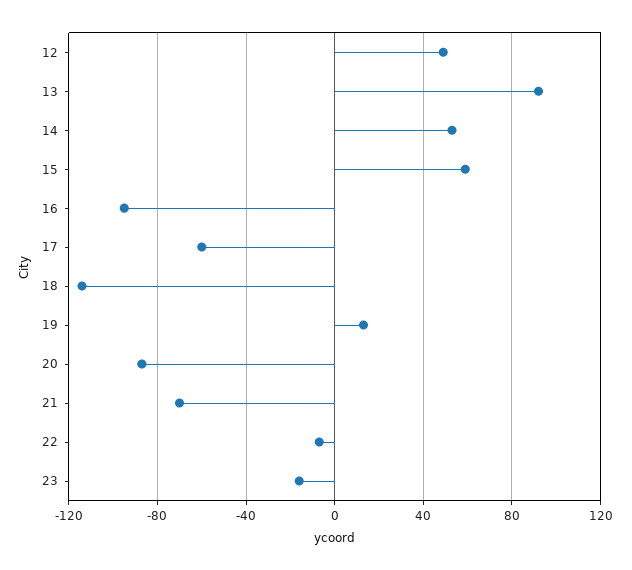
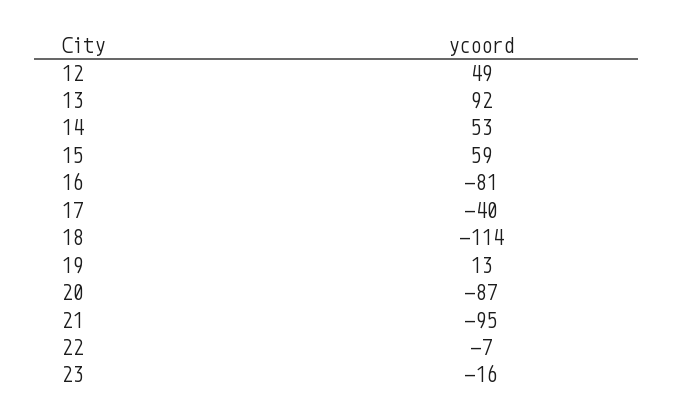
  {
    "12": 49,
    "13": 92,
    "14": 53,
    "15": 59,
-   "16": -95,
+   "16": -81,
-   "17": -60,
+   "17": -40,
    "18": -114,
    "19": 13,
    "20": -87,
-   "21": -70,
+   "21": -95,
    "22": -7,
    "23": -16
  }

